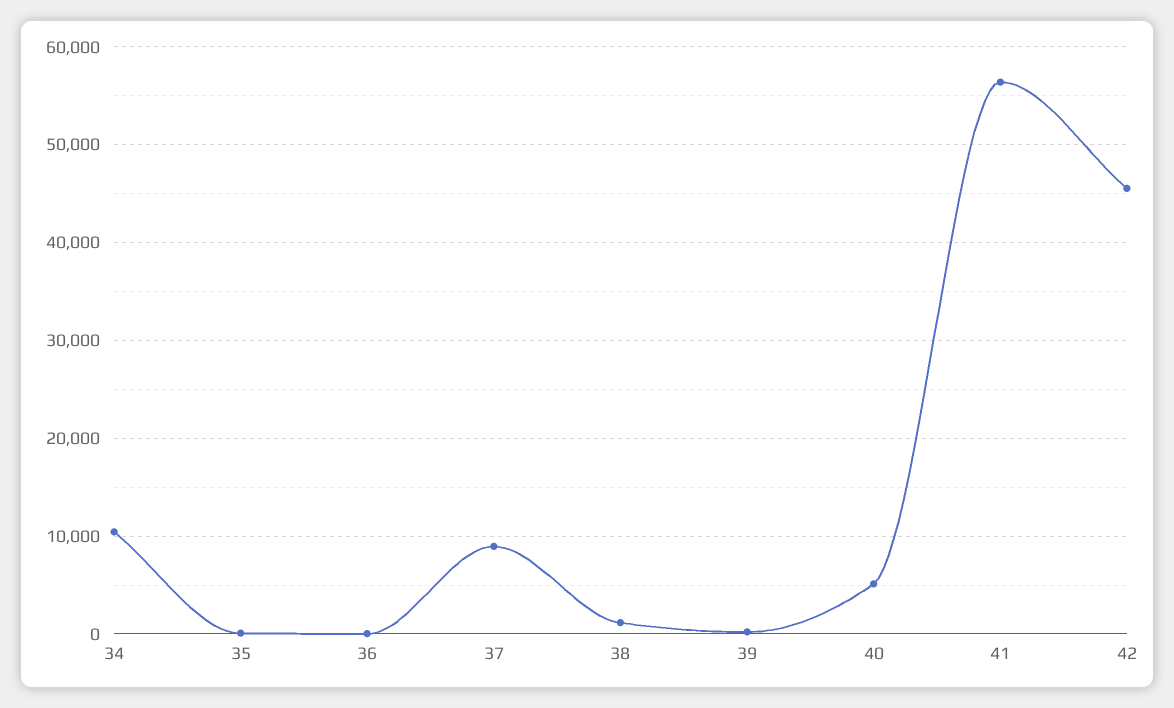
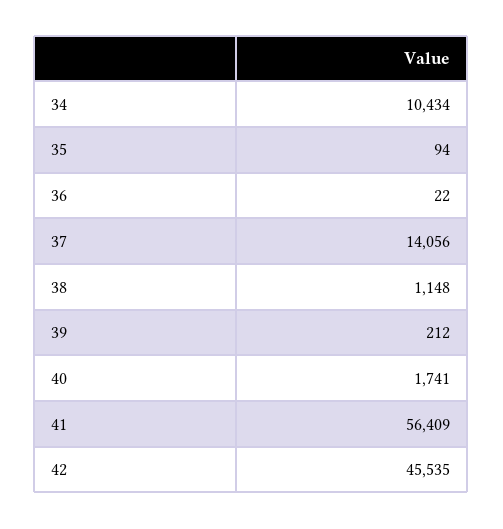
  {
    "34": 10434,
    "35": 94,
    "36": 22,
-   "37": 9000,
+   "37": 14056,
    "38": 1148,
    "39": 212,
-   "40": 5000,
+   "40": 1741,
    "41": 56409,
    "42": 45535
  }

